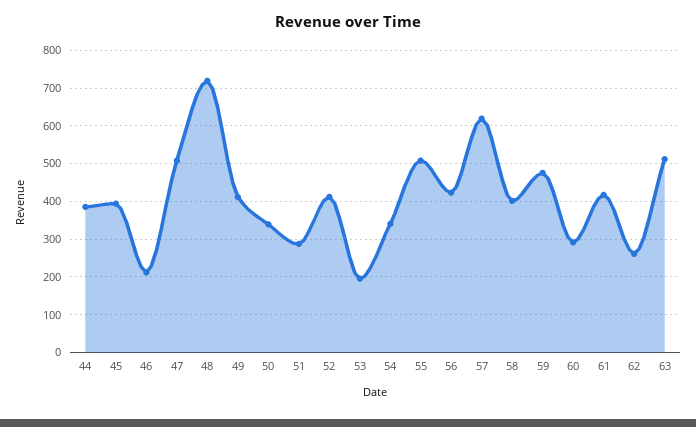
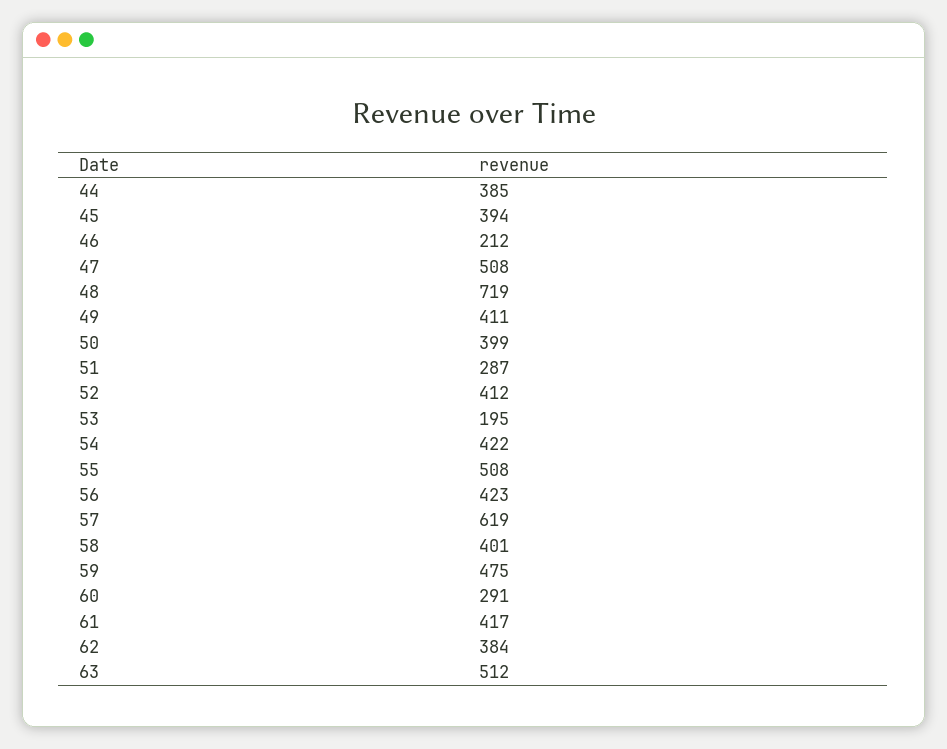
  {
    "44": 385,
    "45": 394,
    "46": 212,
    "47": 508,
    "48": 719,
    "49": 411,
-   "50": 340,
+   "50": 399,
    "51": 287,
    "52": 412,
    "53": 195,
-   "54": 340,
+   "54": 422,
    "55": 508,
    "56": 423,
    "57": 619,
    "58": 401,
    "59": 475,
    "60": 291,
    "61": 417,
-   "62": 260,
+   "62": 384,
    "63": 512
  }

